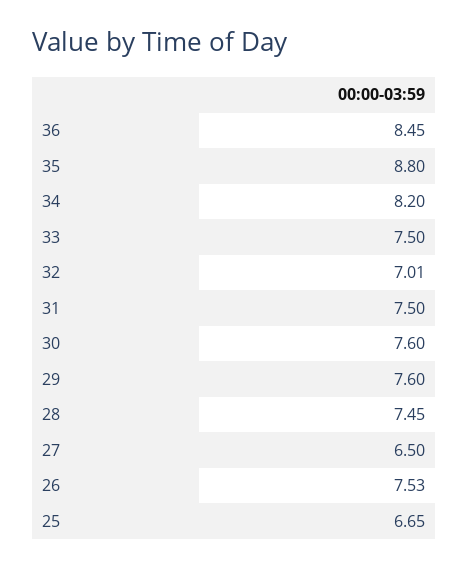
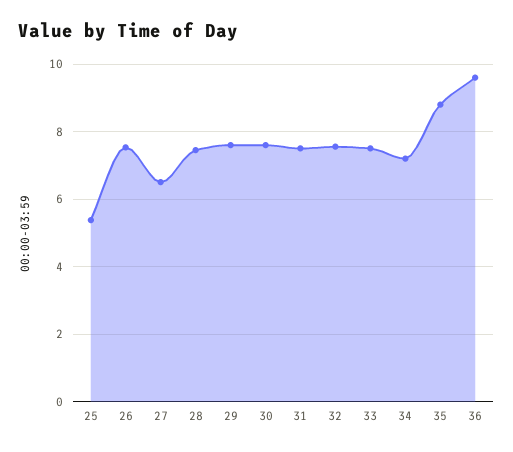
  {
-   "36": 8.45,
+   "36": 9.6,
    "35": 8.8,
-   "34": 8.2,
+   "34": 7.2,
    "33": 7.5,
-   "32": 7.01,
+   "32": 7.6,
    "31": 7.5,
    "30": 7.6,
    "29": 7.6,
    "28": 7.45,
    "27": 6.5,
    "26": 7.53,
-   "25": 6.65
+   "25": 5.4
  }

